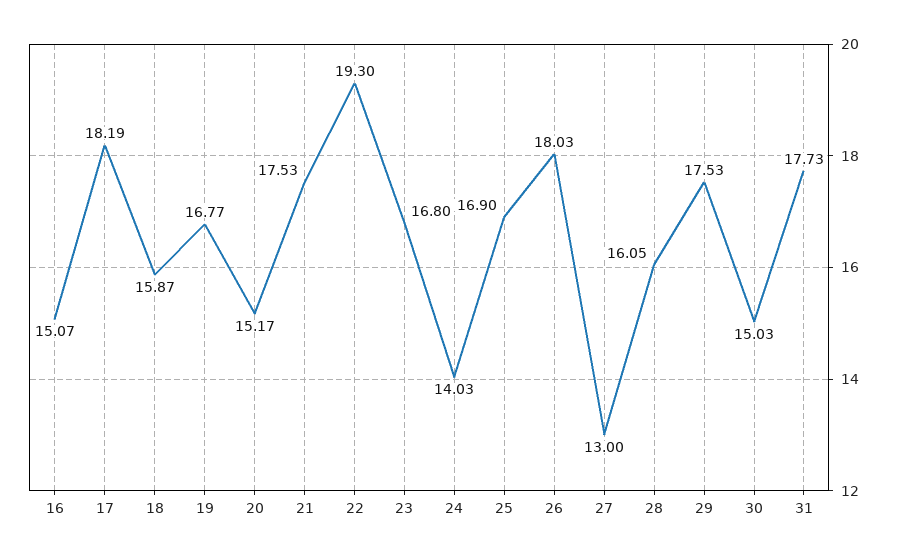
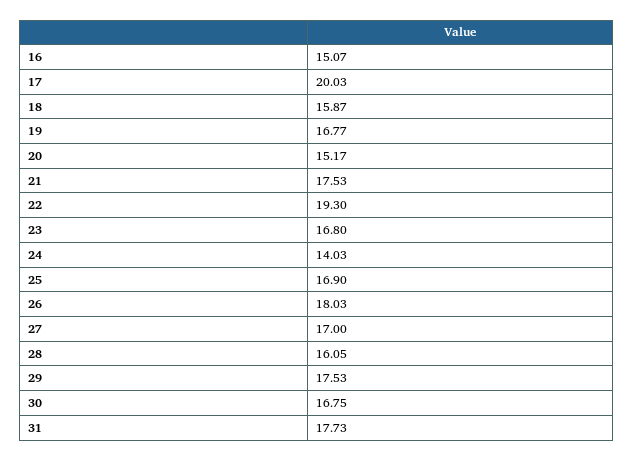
  {
    "16": 15.07,
-   "17": 18.19,
+   "17": 20.03,
    "18": 15.87,
    "19": 16.77,
    "20": 15.17,
    "21": 17.53,
    "22": 19.3,
    "23": 16.8,
    "24": 14.03,
    "25": 16.9,
    "26": 18.03,
-   "27": 13,
+   "27": 17,
    "28": 16.05,
    "29": 17.53,
-   "30": 15.03,
+   "30": 16.75,
    "31": 17.73
  }

